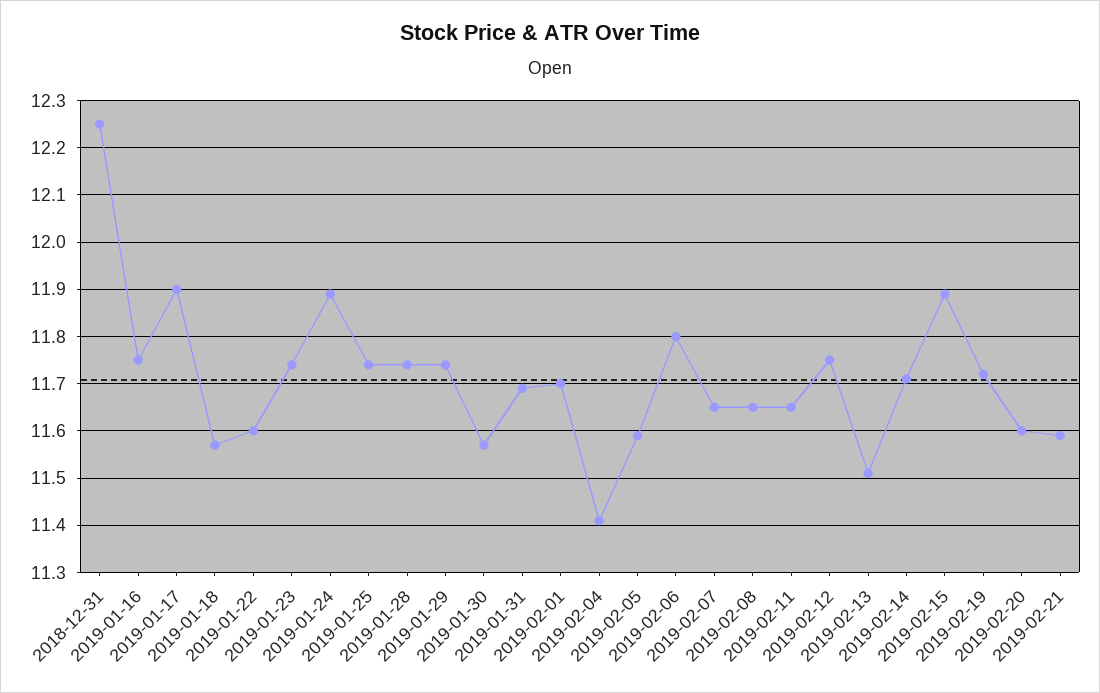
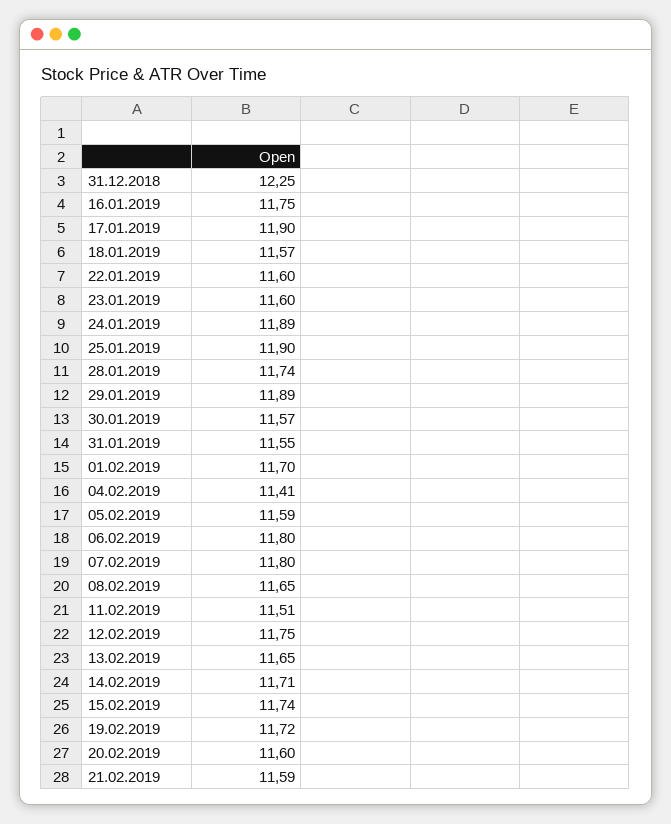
  {
    "2018-12-31": 12.25,
    "2019-01-16": 11.75,
    "2019-01-17": 11.9,
    "2019-01-18": 11.57,
    "2019-01-22": 11.6,
-   "2019-01-23": 11.75,
+   "2019-01-23": 11.6,
    "2019-01-24": 11.89,
-   "2019-01-25": 11.75,
+   "2019-01-25": 11.9,
    "2019-01-28": 11.74,
-   "2019-01-29": 11.75,
+   "2019-01-29": 11.89,
    "2019-01-30": 11.57,
-   "2019-01-31": 11.7,
+   "2019-01-31": 11.55,
    "2019-02-01": 11.7,
    "2019-02-04": 11.41,
    "2019-02-05": 11.59,
    "2019-02-06": 11.8,
-   "2019-02-07": 11.65,
+   "2019-02-07": 11.8,
    "2019-02-08": 11.65,
-   "2019-02-11": 11.65,
+   "2019-02-11": 11.51,
    "2019-02-12": 11.75,
-   "2019-02-13": 11.5,
+   "2019-02-13": 11.65,
    "2019-02-14": 11.71,
-   "2019-02-15": 11.9,
+   "2019-02-15": 11.74,
    "2019-02-19": 11.72,
    "2019-02-20": 11.6,
    "2019-02-21": 11.59
  }

